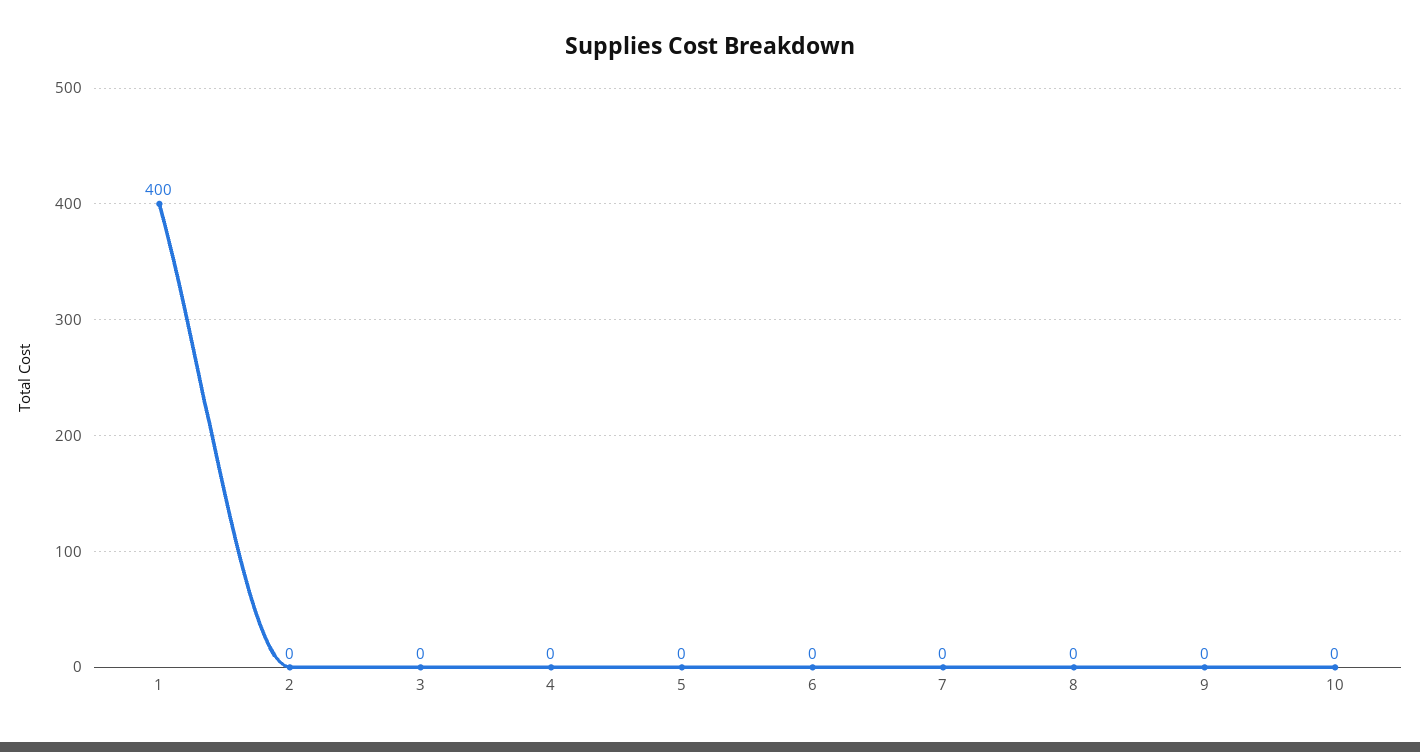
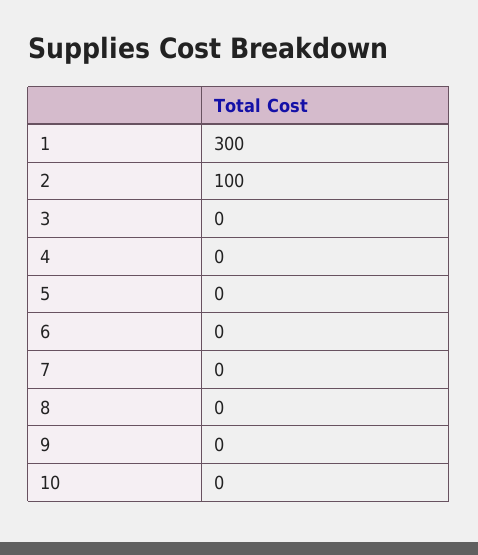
  {
-   "1": 400,
+   "1": 300,
-   "2": 0,
+   "2": 100,
    "3": 0,
    "4": 0,
    "5": 0,
    "6": 0,
    "7": 0,
    "8": 0,
    "9": 0,
    "10": 0
  }

